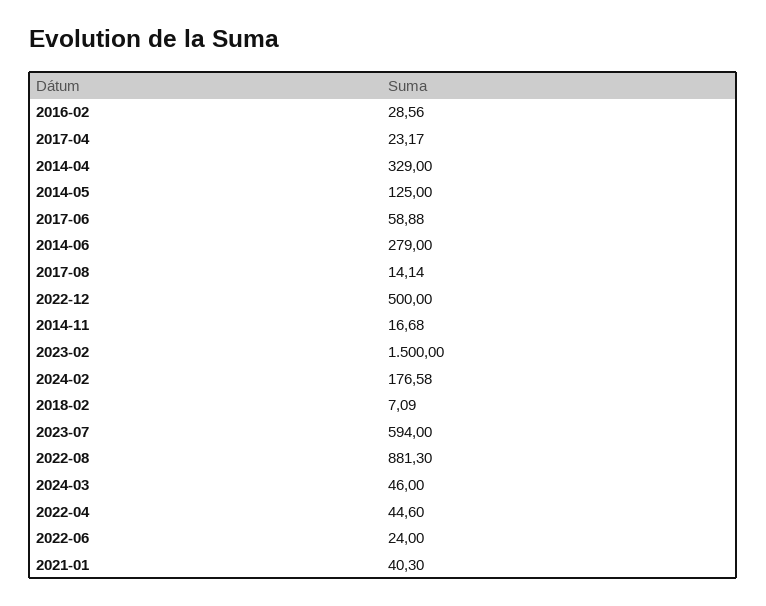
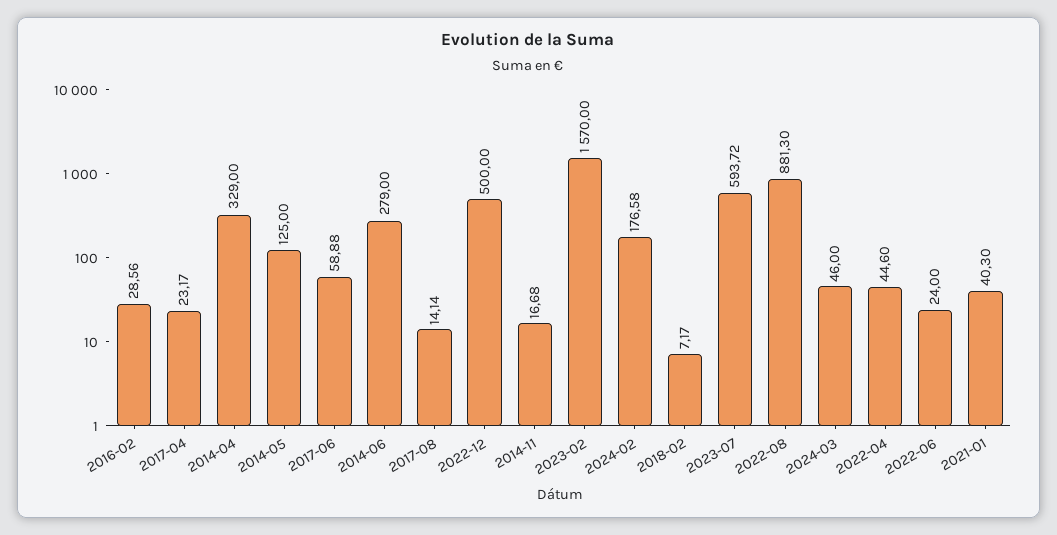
  {
    "2016-02": 28.56,
    "2017-04": 23.17,
    "2014-04": 329,
    "2014-05": 125,
    "2017-06": 58.88,
    "2014-06": 279,
    "2017-08": 14.14,
    "2022-12": 500,
    "2014-11": 16.68,
-   "2023-02": 1500,
+   "2023-02": 1570,
    "2024-02": 176.58,
-   "2018-02": 7.09,
+   "2018-02": 7.17,
-   "2023-07": 594,
+   "2023-07": 593.72,
    "2022-08": 881.3,
    "2024-03": 46,
    "2022-04": 44.6,
    "2022-06": 24,
    "2021-01": 40.3
  }

